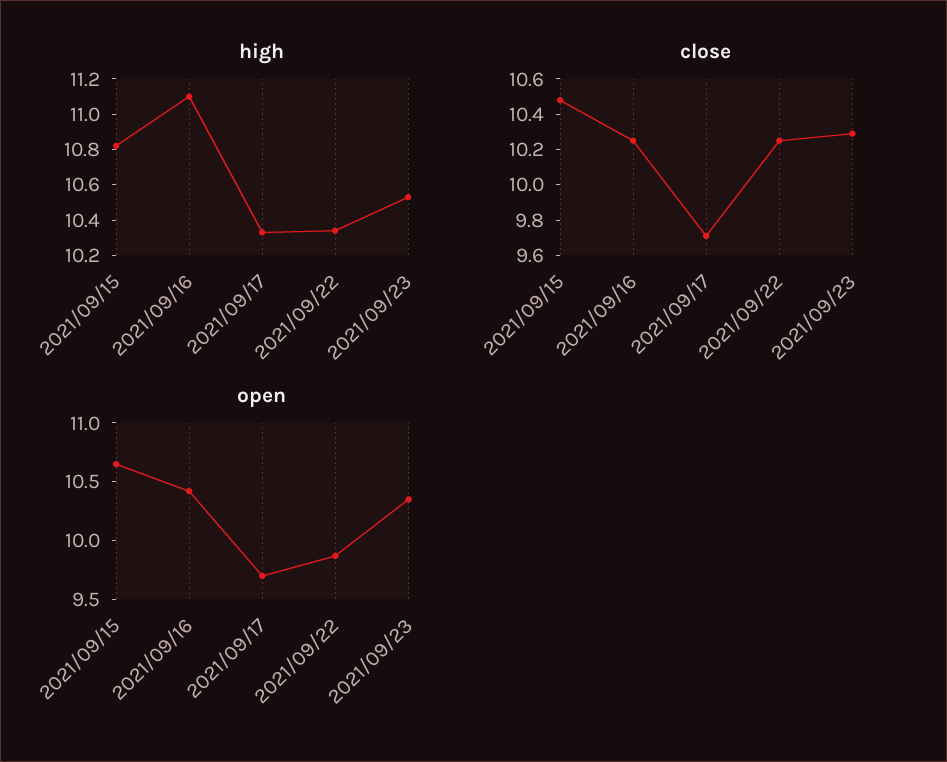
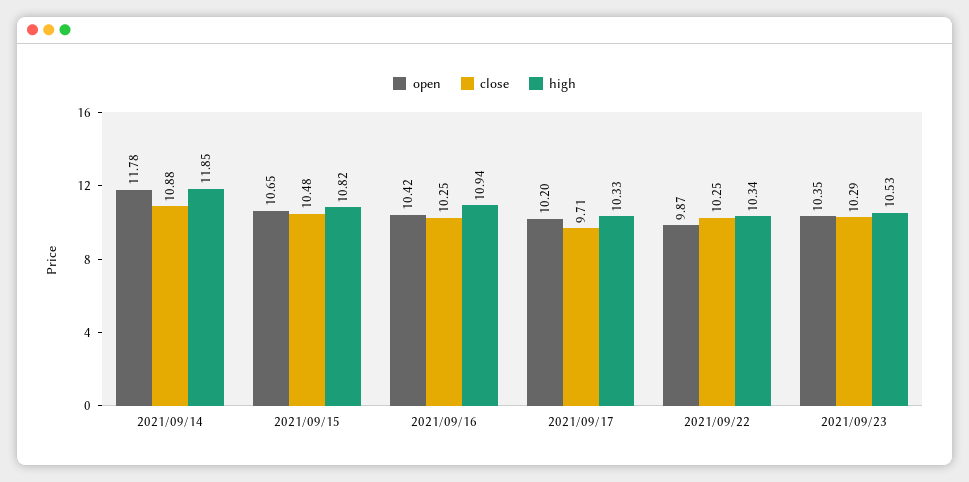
  {
    "high": {
      "2021/09/15": 10.82,
-     "2021/09/16": 11.1,
+     "2021/09/16": 10.94,
      "2021/09/17": 10.33,
      "2021/09/22": 10.34,
-     "2021/09/23": 10.53
+     "2021/09/23": 10.53,
+     "2021/09/14": 11.85
    },
    "close": {
      "2021/09/15": 10.48,
      "2021/09/16": 10.25,
      "2021/09/17": 9.71,
      "2021/09/22": 10.25,
-     "2021/09/23": 10.29
+     "2021/09/23": 10.29,
+     "2021/09/14": 10.88
    },
    "open": {
      "2021/09/15": 10.65,
      "2021/09/16": 10.42,
-     "2021/09/17": 9.7,
+     "2021/09/17": 10.2,
      "2021/09/22": 9.87,
-     "2021/09/23": 10.35
+     "2021/09/23": 10.35,
+     "2021/09/14": 11.78
    }
  }

